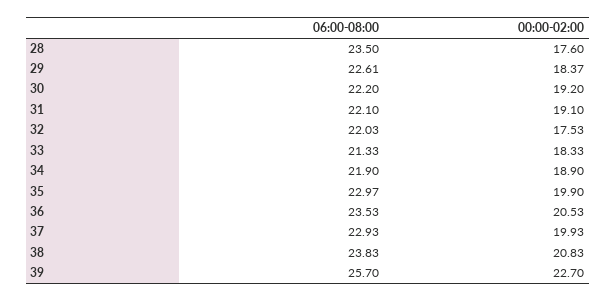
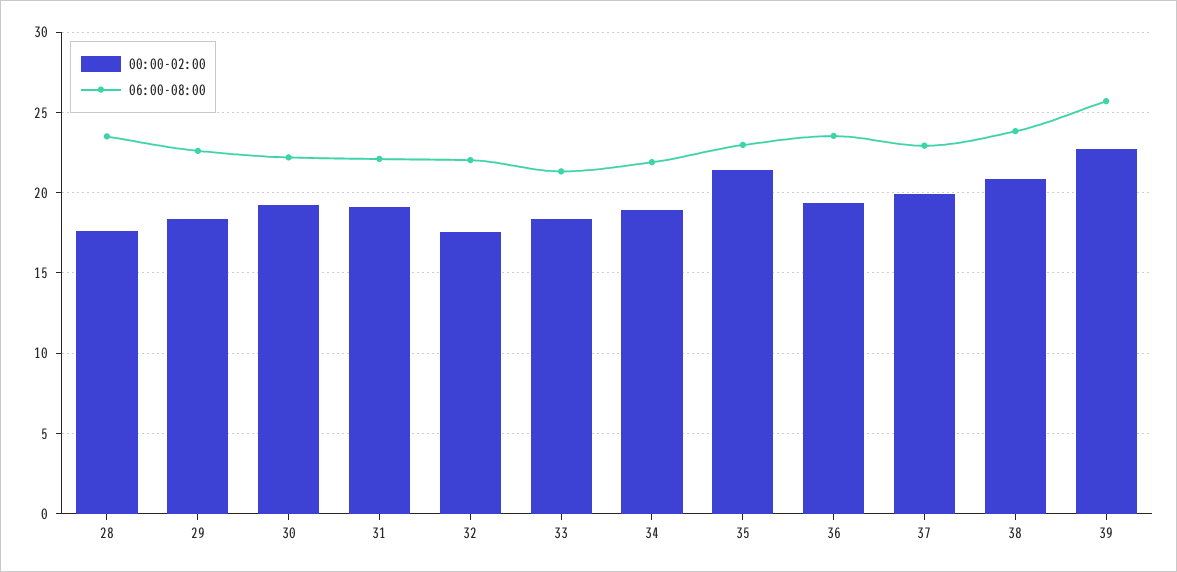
  {
    "06:00-08:00": {
      "28": 23.5,
      "29": 22.61,
      "30": 22.2,
      "31": 22.1,
      "32": 22.03,
      "33": 21.33,
      "34": 21.9,
      "35": 22.97,
      "36": 23.53,
      "37": 22.93,
      "38": 23.83,
      "39": 25.7
    },
    "00:00-02:00": {
      "28": 17.6,
      "29": 18.37,
      "30": 19.2,
      "31": 19.1,
      "32": 17.53,
      "33": 18.33,
      "34": 18.9,
-     "35": 19.9,
+     "35": 21.5,
-     "36": 20.53,
+     "36": 19.5,
      "37": 19.93,
      "38": 20.83,
      "39": 22.7
    }
  }

